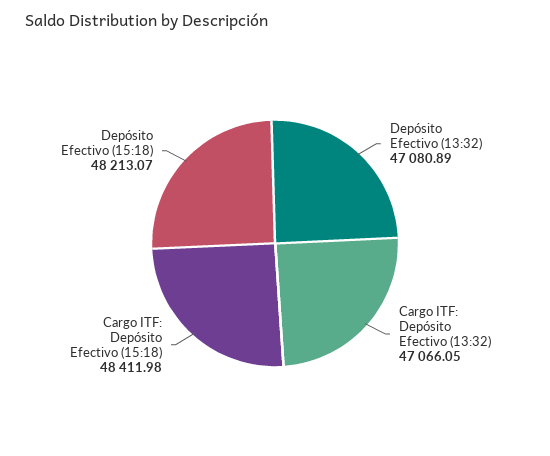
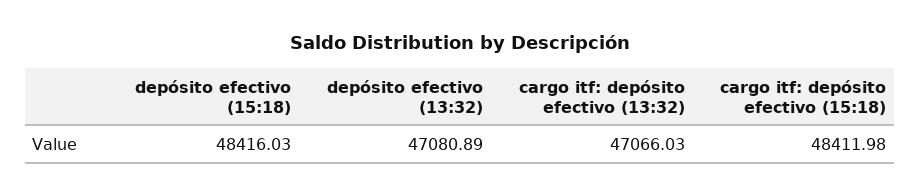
  {
    "Depósito Efectivo (13:32)": 47080.89,
-   "Cargo ITF: Depósito Efectivo (13:32)": 47066.05,
+   "Cargo ITF: Depósito Efectivo (13:32)": 47066.03,
    "Cargo ITF: Depósito Efectivo (15:18)": 48411.98,
-   "Depósito Efectivo (15:18)": 48213.07
+   "Depósito Efectivo (15:18)": 48416.03
  }

